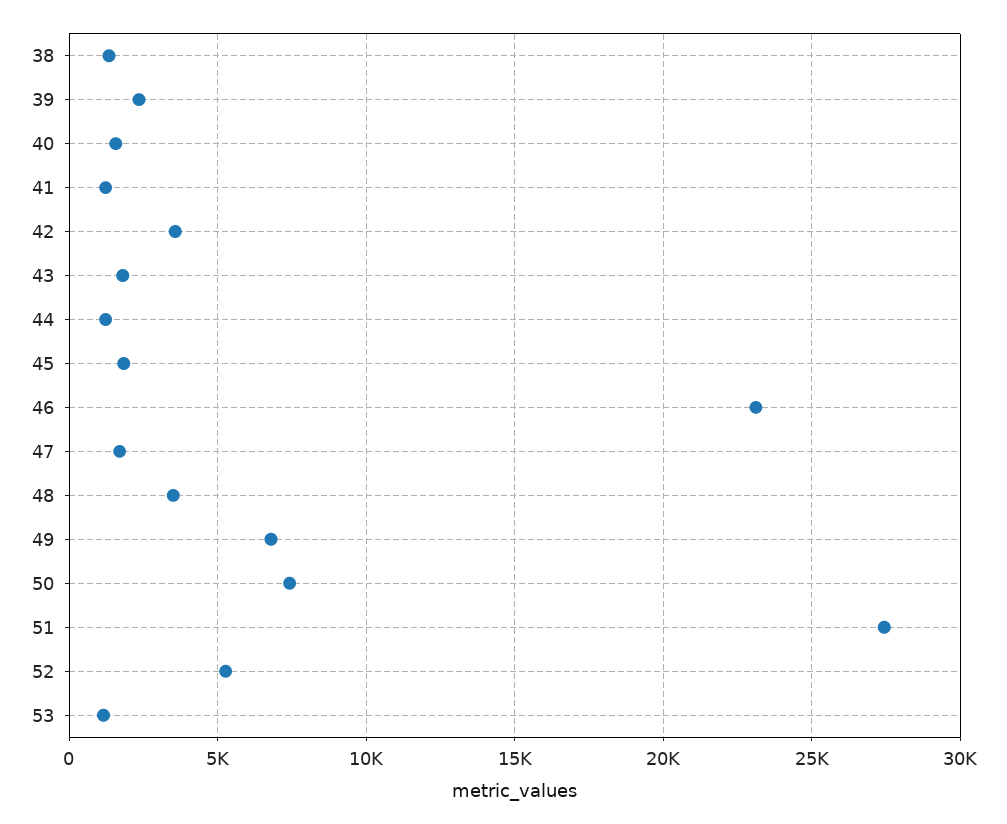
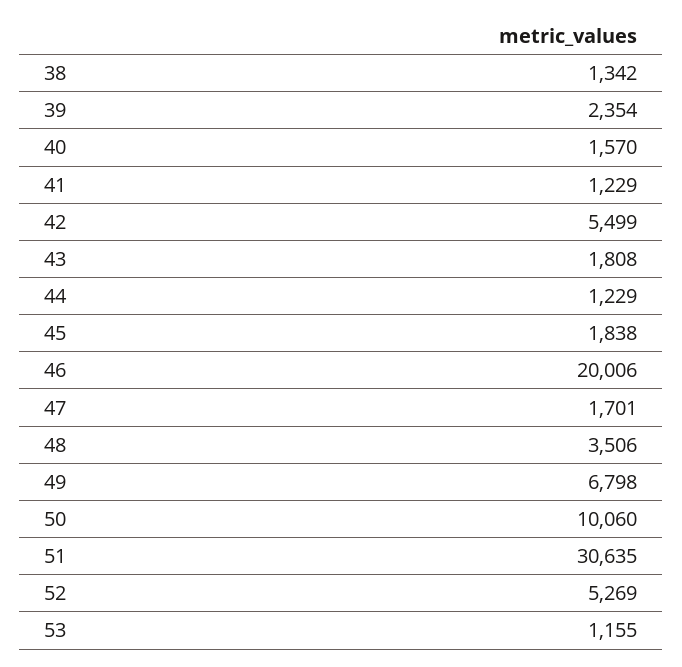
  {
    "38": 1342,
    "39": 2354,
    "40": 1570,
    "41": 1229,
-   "42": 3500,
+   "42": 5499,
    "43": 1808,
    "44": 1229,
    "45": 1838,
-   "46": 23000,
+   "46": 20006,
    "47": 1701,
    "48": 3506,
    "49": 6798,
-   "50": 7500,
+   "50": 10060,
-   "51": 27500,
+   "51": 30635,
    "52": 5269,
    "53": 1155
  }

